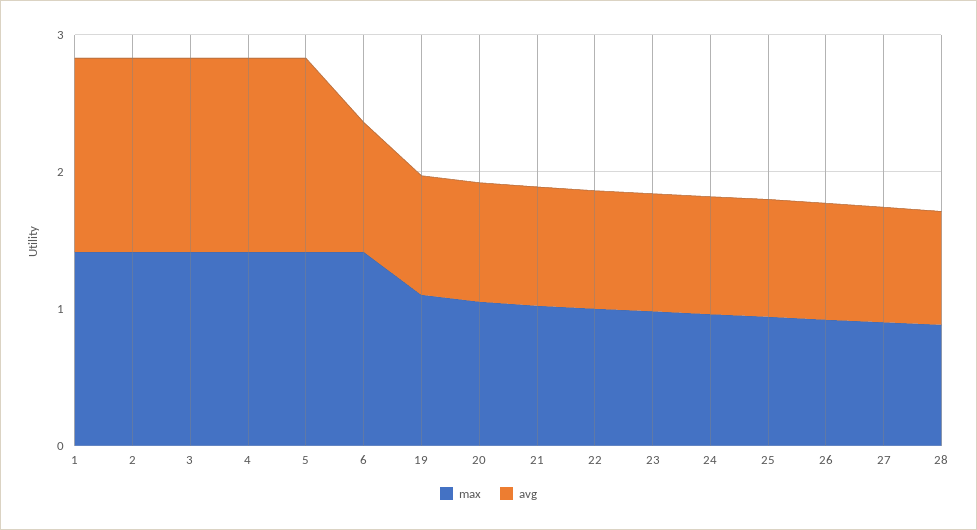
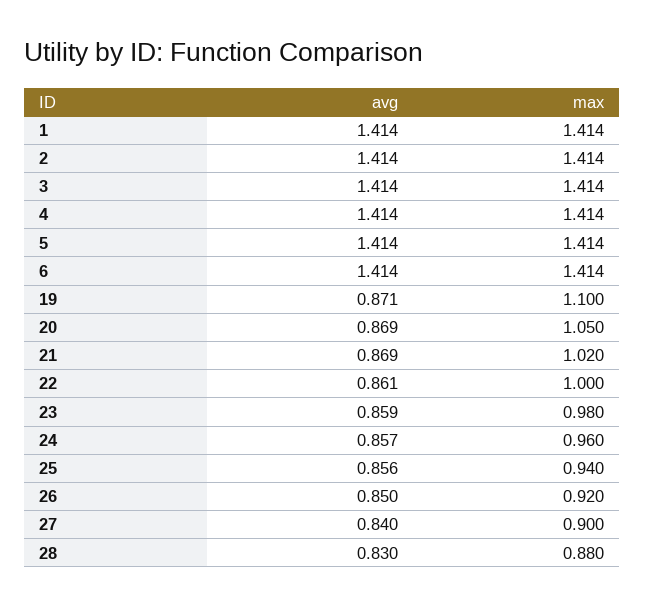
  {
    "max": {
      "1": 1.414,
      "2": 1.414,
      "3": 1.414,
      "4": 1.414,
      "5": 1.414,
      "6": 1.414,
      "19": 1.1,
      "20": 1.05,
      "21": 1.02,
      "22": 1,
      "23": 0.98,
      "24": 0.96,
      "25": 0.94,
      "26": 0.92,
      "27": 0.9,
      "28": 0.88
    },
    "avg": {
      "1": 1.414,
      "2": 1.414,
      "3": 1.414,
      "4": 1.414,
      "5": 1.414,
-     "6": 1,
+     "6": 1.414,
      "19": 0.871,
      "20": 0.869,
      "21": 0.869,
      "22": 0.861,
      "23": 0.859,
      "24": 0.857,
      "25": 0.856,
      "26": 0.85,
      "27": 0.84,
      "28": 0.83
    }
  }

